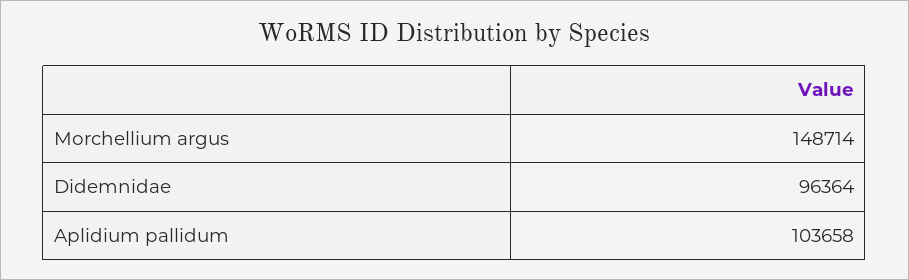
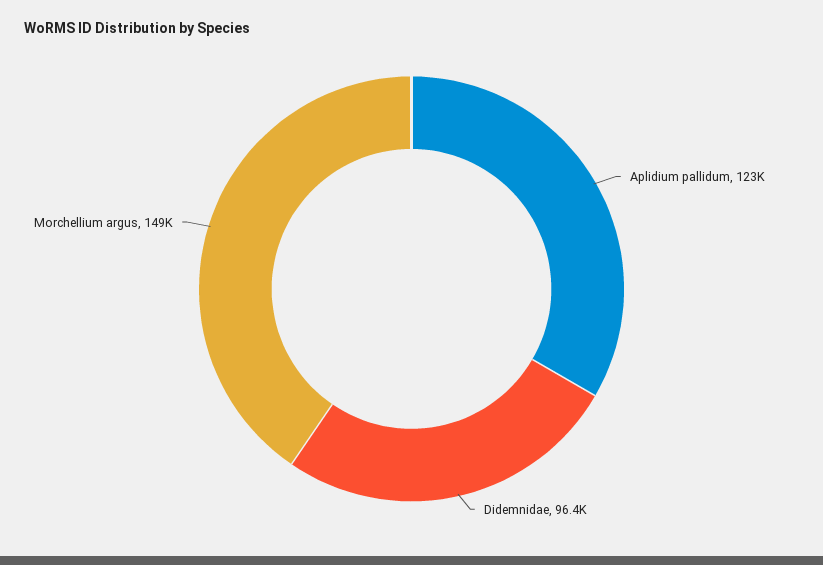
  {
    "Morchellium argus": 148714,
    "Didemnidae": 96364,
-   "Aplidium pallidum": 103658
+   "Aplidium pallidum": 123000
  }

